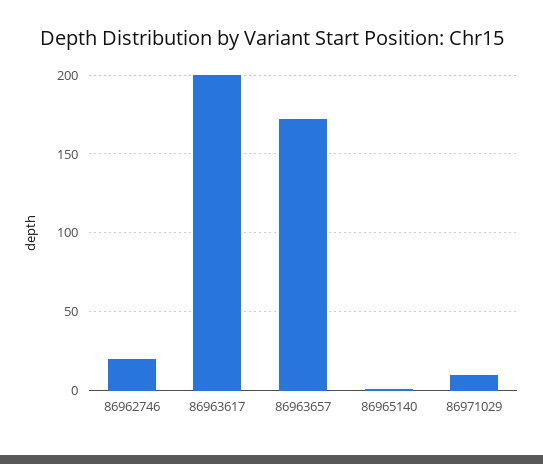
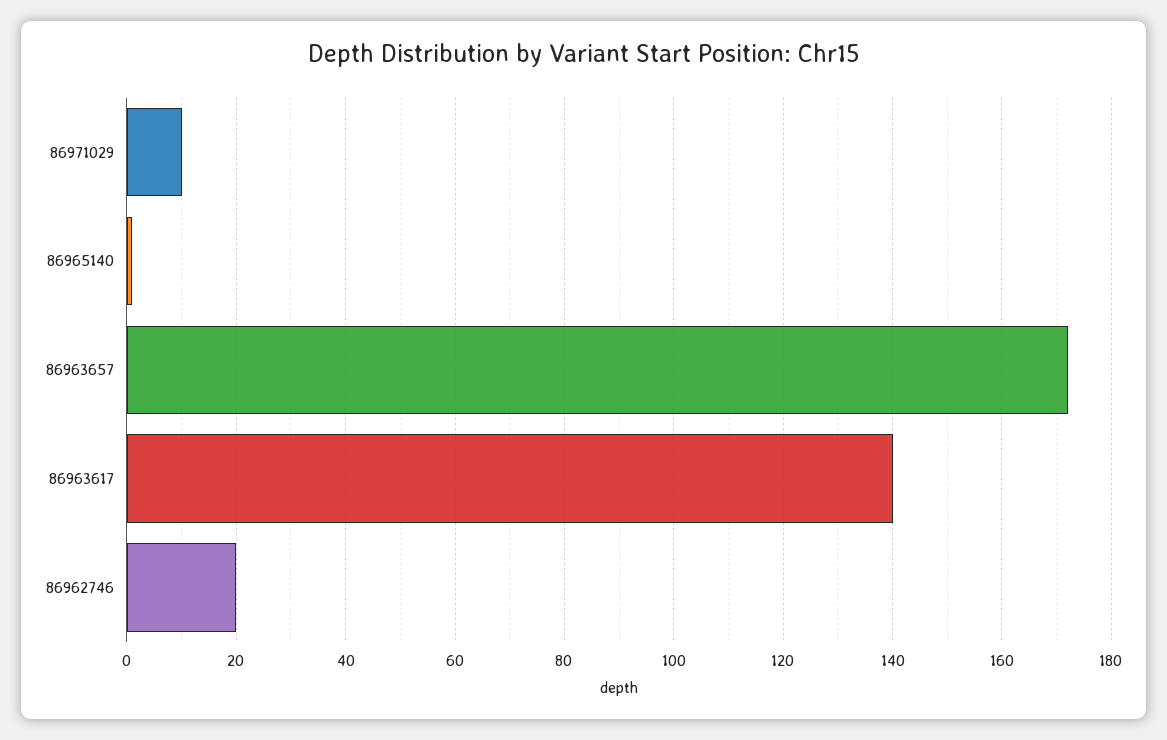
  {
    "86962746": 20,
-   "86963617": 200,
+   "86963617": 140,
    "86963657": 170,
    "86965140": 0,
    "86971029": 10
  }

